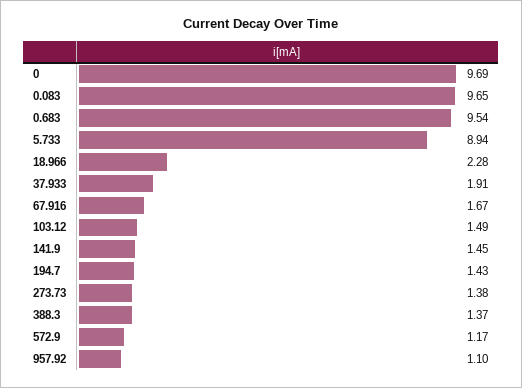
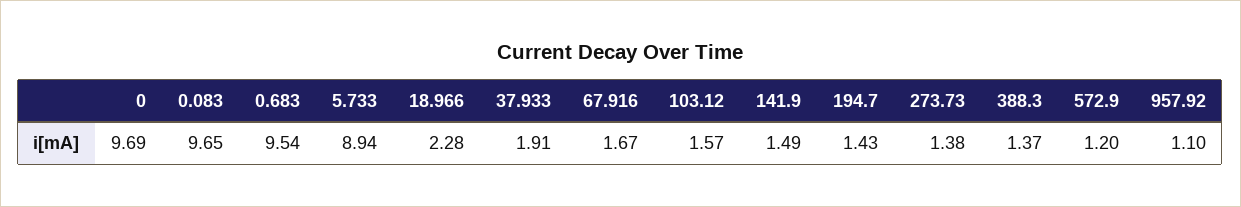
  {
    "0": 9.69,
    "0.083": 9.65,
    "0.683": 9.54,
    "5.733": 8.94,
    "18.966": 2.28,
    "37.933": 1.91,
    "67.916": 1.67,
-   "103.12": 1.49,
+   "103.12": 1.57,
-   "141.9": 1.45,
+   "141.9": 1.49,
    "194.7": 1.43,
    "273.73": 1.38,
    "388.3": 1.37,
-   "572.9": 1.17,
+   "572.9": 1.2,
    "957.92": 1.1
  }

